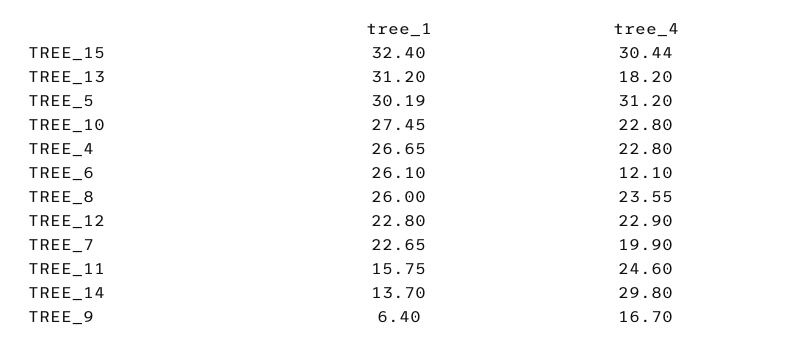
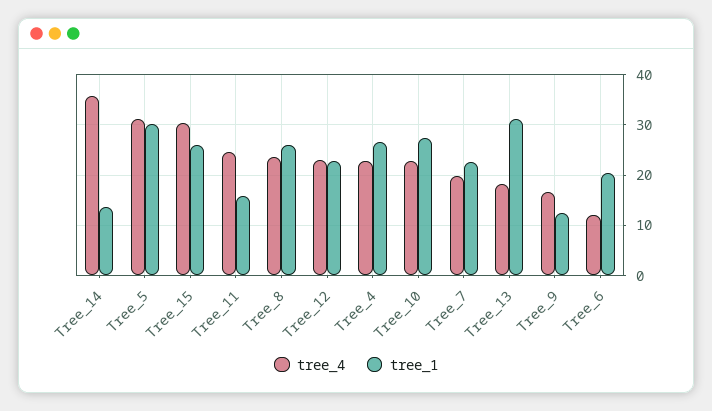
  {
    "tree_1": {
-     "TREE_15": 32.4,
+     "TREE_15": 26,
      "TREE_13": 31.2,
      "TREE_5": 30.19,
      "TREE_10": 27.45,
      "TREE_4": 26.65,
-     "TREE_6": 26.1,
+     "TREE_6": 20,
      "TREE_8": 26,
      "TREE_12": 22.8,
      "TREE_7": 22.65,
      "TREE_11": 15.75,
      "TREE_14": 13.7,
-     "TREE_9": 6.4
+     "TREE_9": 12
    },
    "tree_4": {
      "TREE_15": 30.44,
      "TREE_13": 18.2,
      "TREE_5": 31.2,
      "TREE_10": 22.8,
      "TREE_4": 22.8,
      "TREE_6": 12.1,
      "TREE_8": 23.55,
      "TREE_12": 22.9,
      "TREE_7": 19.9,
      "TREE_11": 24.6,
-     "TREE_14": 29.8,
+     "TREE_14": 36,
      "TREE_9": 16.7
    }
  }

